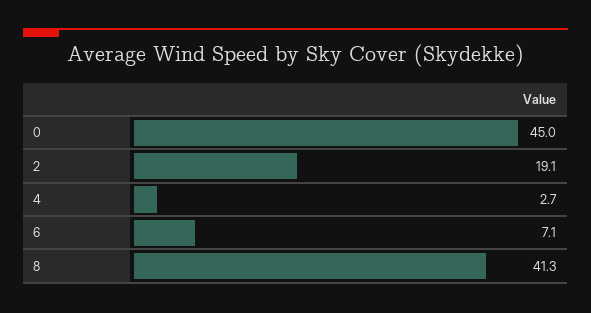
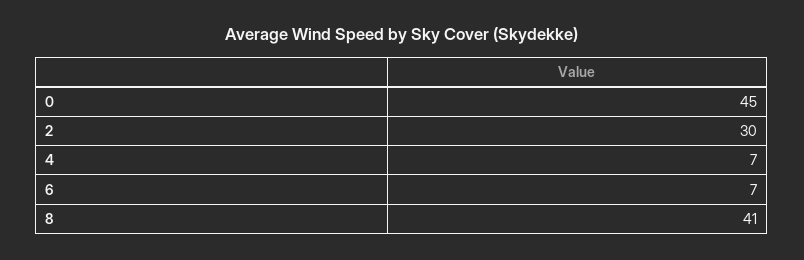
  {
    "0": 45,
-   "2": 19.1,
+   "2": 30,
-   "4": 2.7,
+   "4": 7,
    "6": 7.1,
    "8": 41.3
  }

